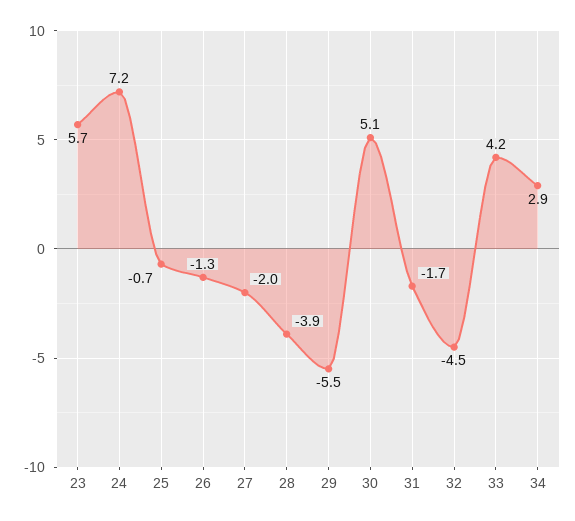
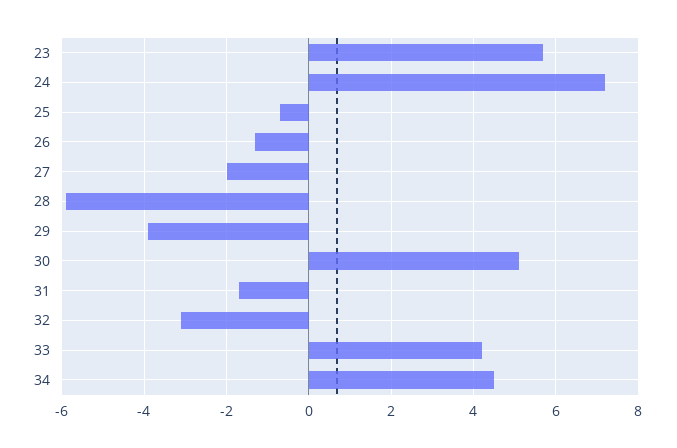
  {
    "23": 5.7,
    "24": 7.2,
    "25": -0.7,
    "26": -1.3,
    "27": -2,
-   "28": -3.9,
+   "28": -6,
-   "29": -5.5,
+   "29": -4,
    "30": 5.1,
    "31": -1.7,
-   "32": -4.5,
+   "32": -3,
    "33": 4.2,
-   "34": 2.9
+   "34": 4.5
  }

